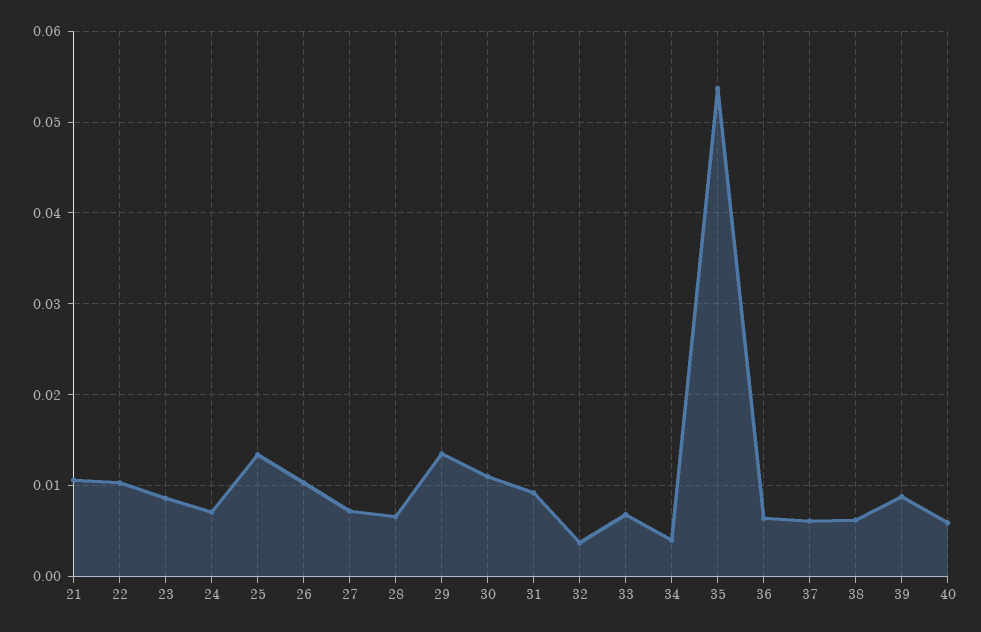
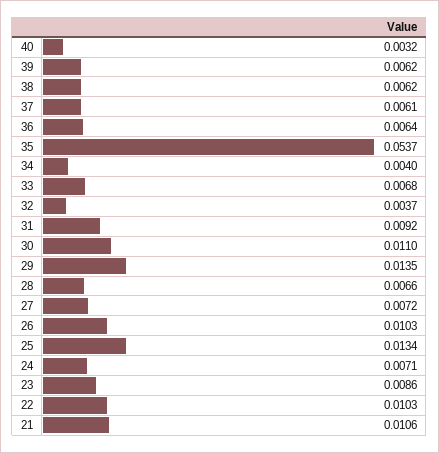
  {
    "21": 0.0106,
    "22": 0.0103,
    "23": 0.0086,
    "24": 0.0071,
    "25": 0.0134,
    "26": 0.0103,
    "27": 0.0072,
    "28": 0.0066,
    "29": 0.0135,
    "30": 0.011,
    "31": 0.0092,
    "32": 0.0037,
    "33": 0.0068,
    "34": 0.004,
    "35": 0.0537,
    "36": 0.0064,
    "37": 0.0061,
    "38": 0.0062,
-   "39": 0.009,
+   "39": 0.0062,
-   "40": 0.006
+   "40": 0.0032
  }

